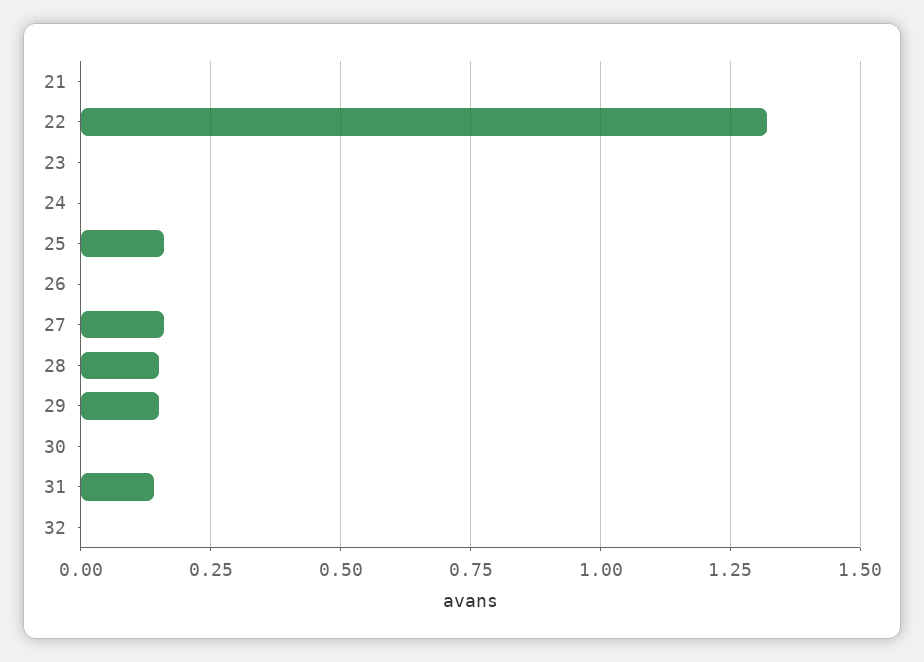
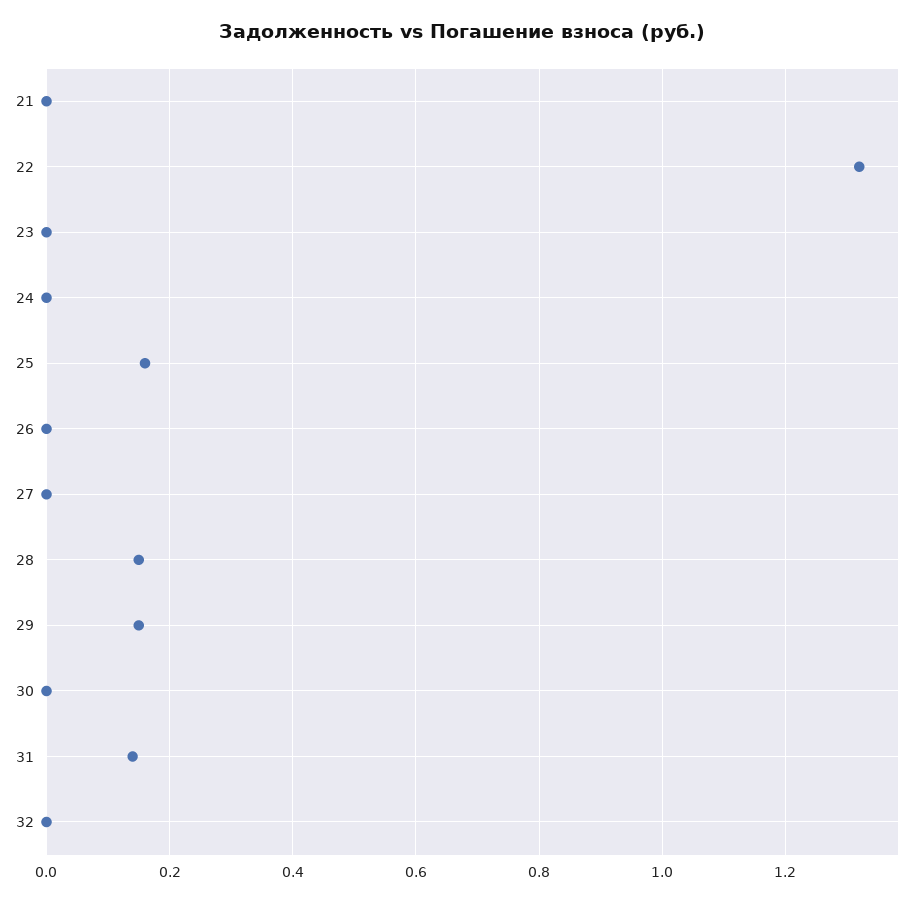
  {
    "21": 0,
    "22": 1.3,
    "23": 0,
    "24": 0,
    "25": 0.15,
    "26": 0,
-   "27": 0.15,
+   "27": 0,
    "28": 0.15,
    "29": 0.15,
    "30": 0,
    "31": 0.15,
    "32": 0
  }

